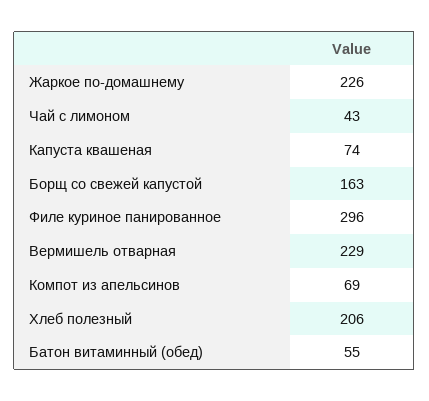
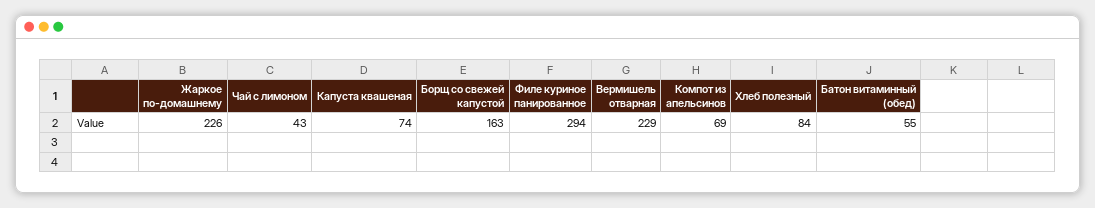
  {
    "Жаркое по-домашнему": 226,
    "Чай с лимоном": 43,
    "Капуста квашеная": 74,
    "Борщ со свежей капустой": 163,
-   "Филе куриное панированное": 296,
+   "Филе куриное панированное": 294,
    "Вермишель отварная": 229,
    "Компот из апельсинов": 69,
-   "Хлеб полезный": 206,
+   "Хлеб полезный": 84,
    "Батон витаминный (обед)": 55
  }

